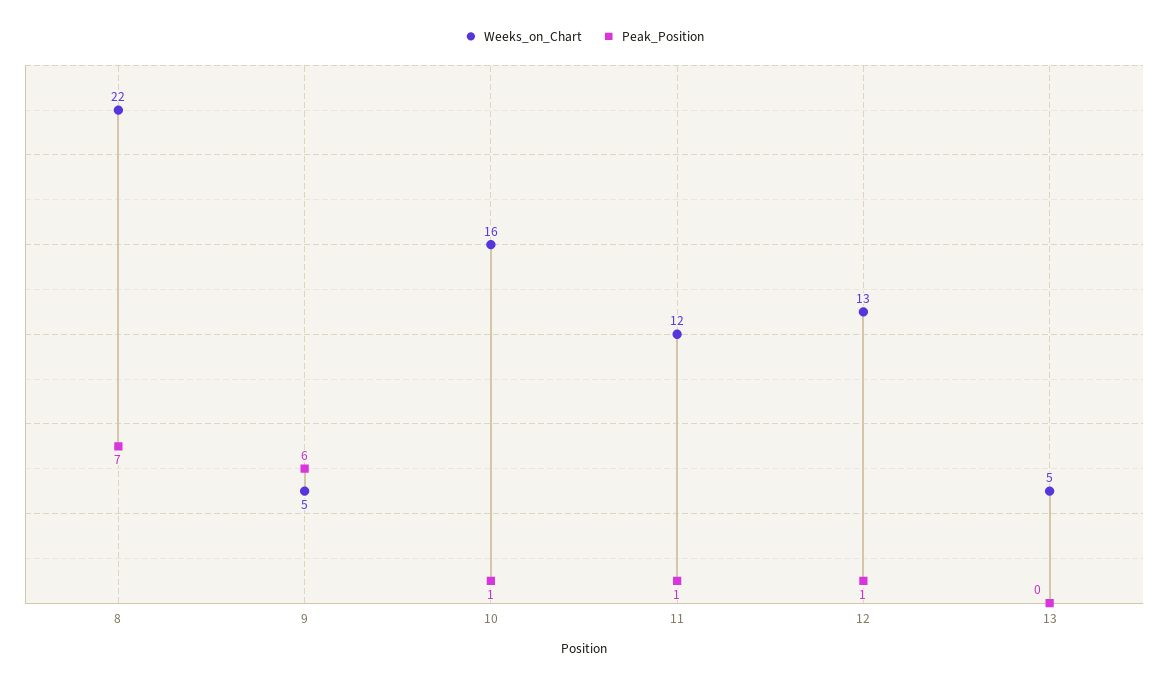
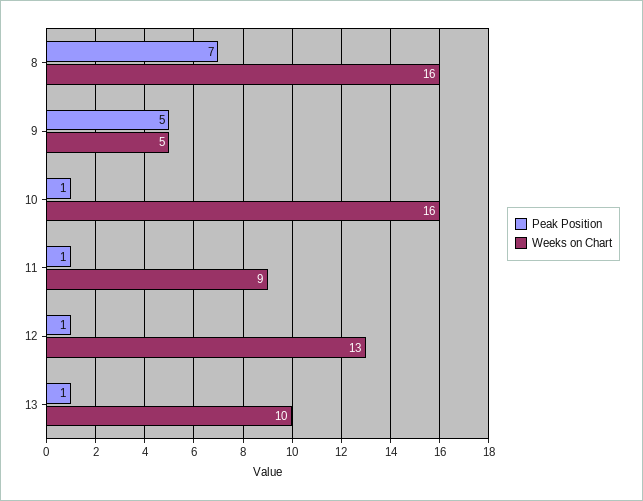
  {
    "Weeks_on_Chart": {
-     "8": 22,
+     "8": 16,
      "9": 5,
      "10": 16,
-     "11": 12,
+     "11": 9,
      "12": 13,
-     "13": 5
+     "13": 10
    },
    "Peak_Position": {
      "8": 7,
-     "9": 6,
+     "9": 5,
      "10": 1,
      "11": 1,
      "12": 1,
-     "13": 0
+     "13": 1
    }
  }

